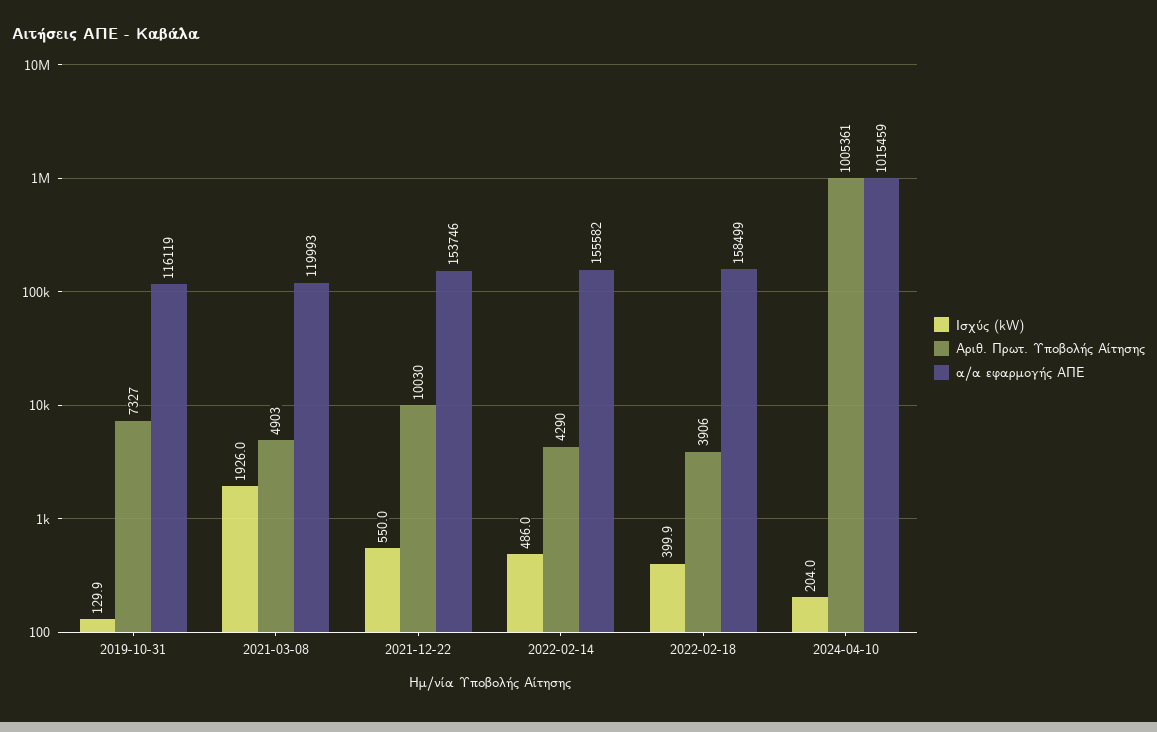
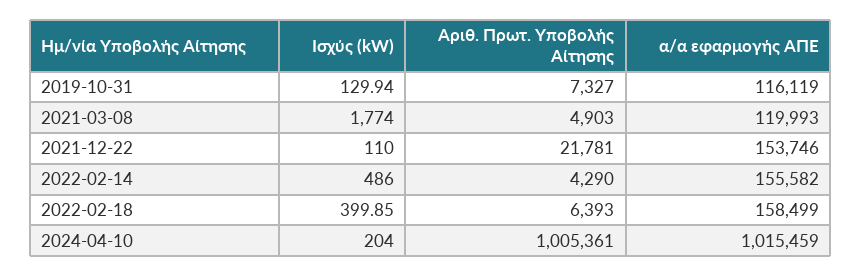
  {
    "Ισχύς (kW)": {
      "2019-10-31": 129.94,
-     "2021-03-08": 1926,
+     "2021-03-08": 1774,
-     "2021-12-22": 550,
+     "2021-12-22": 110,
      "2022-02-14": 486,
      "2022-02-18": 399.85,
      "2024-04-10": 204
    },
    "Αριθ. Πρωτ. Υποβολής Αίτησης": {
      "2019-10-31": 7327,
      "2021-03-08": 4903,
-     "2021-12-22": 10030,
+     "2021-12-22": 21781,
      "2022-02-14": 4290,
-     "2022-02-18": 3906,
+     "2022-02-18": 6393,
      "2024-04-10": 1005361
    },
    "α/α εφαρμογής ΑΠΕ": {
      "2019-10-31": 116119,
      "2021-03-08": 119993,
      "2021-12-22": 153746,
      "2022-02-14": 155582,
      "2022-02-18": 158499,
      "2024-04-10": 1015459
    }
  }

